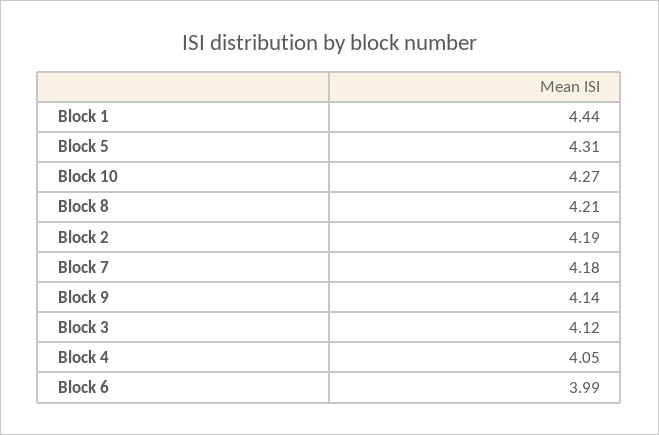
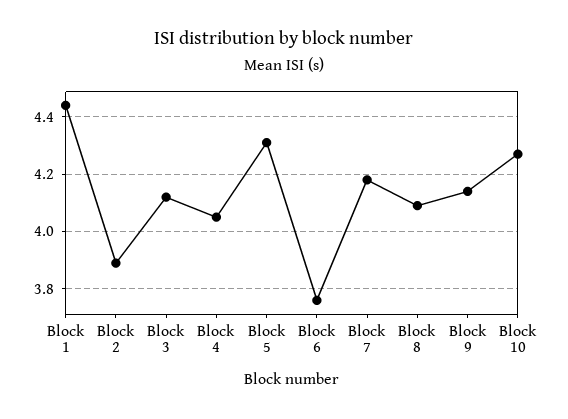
  {
    "Block 1": 4.44,
    "Block 5": 4.31,
    "Block 10": 4.27,
-   "Block 8": 4.21,
+   "Block 8": 4.1,
-   "Block 2": 4.19,
+   "Block 2": 3.9,
    "Block 7": 4.18,
    "Block 9": 4.14,
    "Block 3": 4.12,
    "Block 4": 4.05,
-   "Block 6": 3.99
+   "Block 6": 3.75
  }

